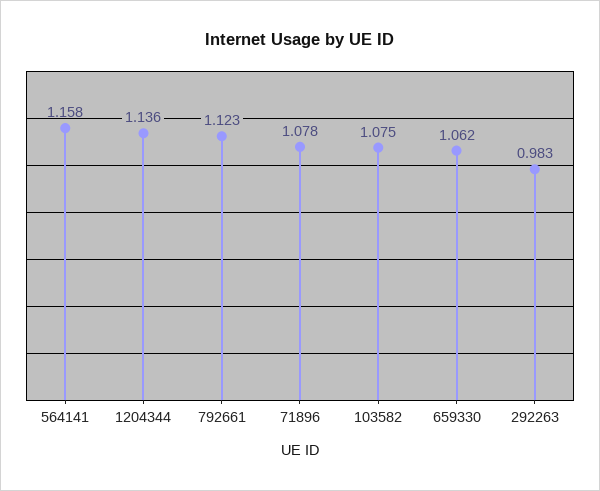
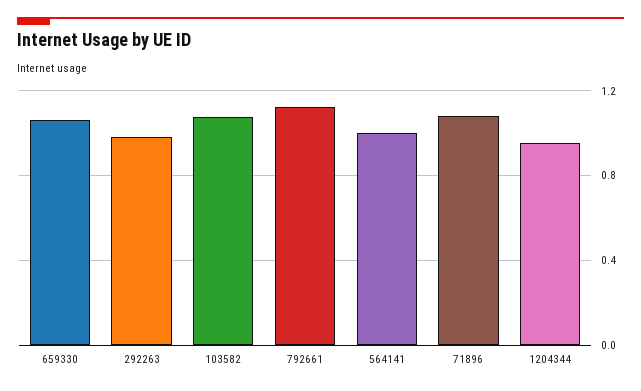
  {
-   "564141": 1.158,
+   "564141": 1,
-   "1204344": 1.136,
+   "1204344": 0.95,
    "792661": 1.123,
    "71896": 1.078,
    "103582": 1.075,
    "659330": 1.062,
    "292263": 0.983
  }

